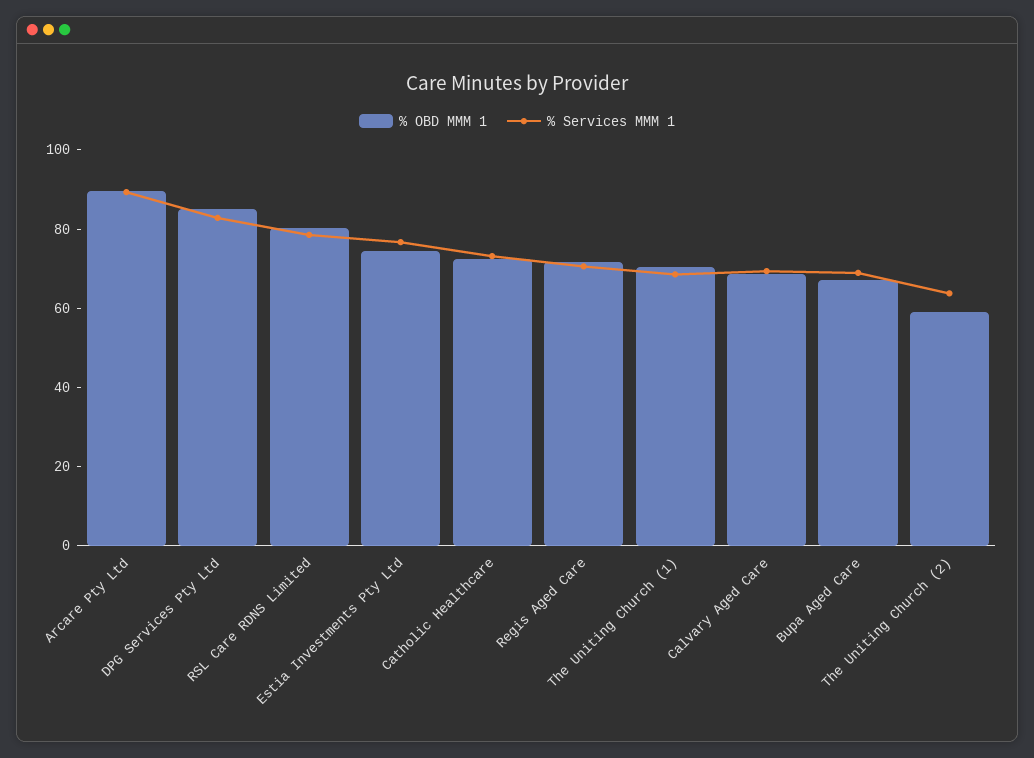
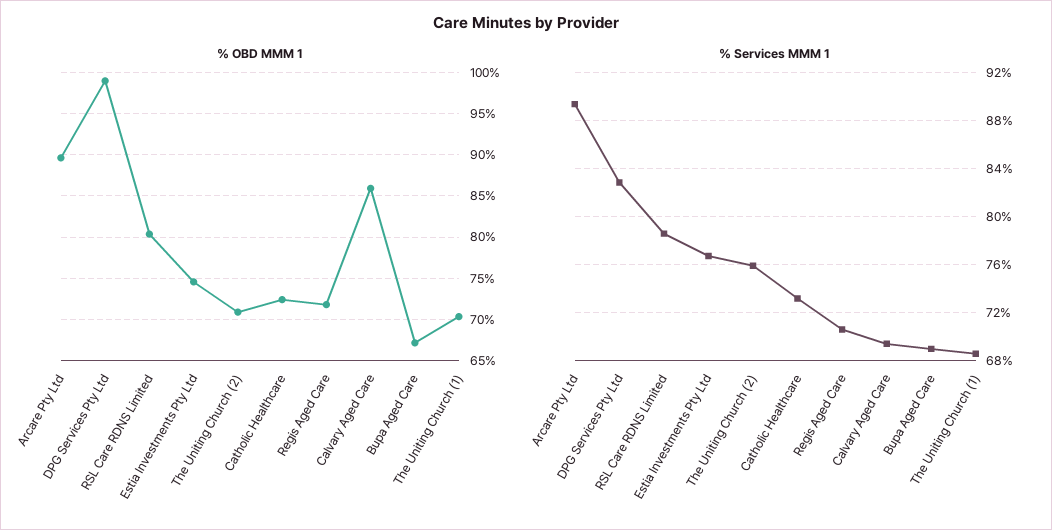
  {
    "% OBD MMM 1": {
      "Arcare Pty Ltd": 90,
-     "DPG Services Pty Ltd": 85,
+     "DPG Services Pty Ltd": 99,
      "RSL Care RDNS Limited": 80,
      "Estia Investments Pty Ltd": 75,
      "Catholic Healthcare": 72,
      "Regis Aged Care": 72,
      "The Uniting Church (1)": 70,
-     "Calvary Aged Care": 70,
+     "Calvary Aged Care": 86,
      "Bupa Aged Care": 67,
-     "The Uniting Church (2)": 60
+     "The Uniting Church (2)": 71
    },
    "% Services MMM 1": {
      "Arcare Pty Ltd": 89.5,
      "DPG Services Pty Ltd": 83,
      "RSL Care RDNS Limited": 78.5,
      "Estia Investments Pty Ltd": 76.5,
      "Catholic Healthcare": 73,
      "Regis Aged Care": 70.5,
      "The Uniting Church (1)": 68.5,
      "Calvary Aged Care": 69.5,
      "Bupa Aged Care": 69,
-     "The Uniting Church (2)": 65
+     "The Uniting Church (2)": 76
    }
  }

